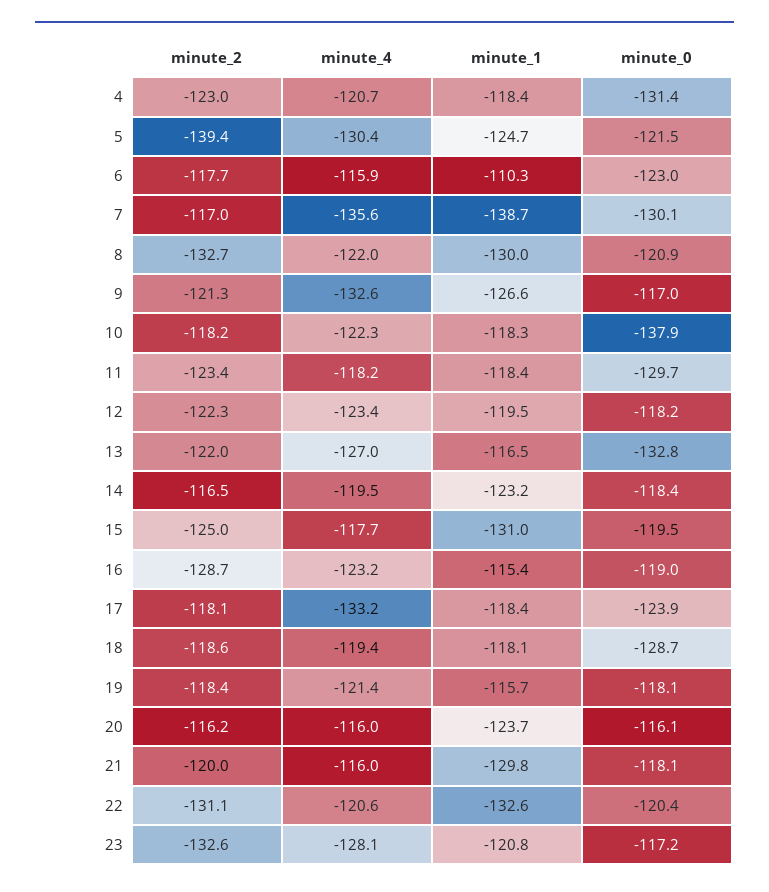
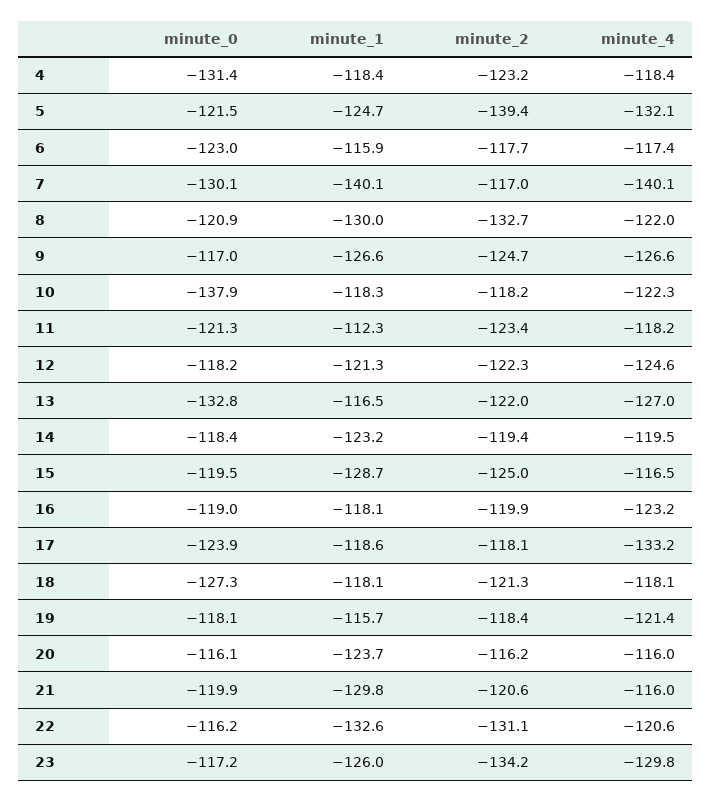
  {
    "minute_2": {
-     "4": -123,
+     "4": -123.2,
      "5": -139.4,
      "6": -117.7,
      "7": -117,
      "8": -132.7,
-     "9": -121.3,
+     "9": -124.7,
      "10": -118.2,
      "11": -123.4,
      "12": -122.3,
      "13": -122,
-     "14": -116.5,
+     "14": -119.4,
      "15": -125,
-     "16": -128.7,
+     "16": -119.9,
      "17": -118.1,
-     "18": -118.6,
+     "18": -121.3,
      "19": -118.4,
      "20": -116.2,
-     "21": -120,
+     "21": -120.6,
      "22": -131.1,
-     "23": -132.6
+     "23": -134.2
    },
    "minute_4": {
-     "4": -120.7,
+     "4": -118.4,
-     "5": -130.4,
+     "5": -132.1,
-     "6": -115.9,
+     "6": -117.4,
-     "7": -135.6,
+     "7": -140.1,
      "8": -122,
-     "9": -132.6,
+     "9": -126.6,
      "10": -122.3,
      "11": -118.2,
-     "12": -123.4,
+     "12": -124.6,
      "13": -127,
      "14": -119.5,
-     "15": -117.7,
+     "15": -116.5,
      "16": -123.2,
      "17": -133.2,
-     "18": -119.4,
+     "18": -118.1,
      "19": -121.4,
      "20": -116,
      "21": -116,
      "22": -120.6,
-     "23": -128.1
+     "23": -129.8
    },
    "minute_1": {
      "4": -118.4,
      "5": -124.7,
-     "6": -110.3,
+     "6": -115.9,
-     "7": -138.7,
+     "7": -140.1,
      "8": -130,
      "9": -126.6,
      "10": -118.3,
-     "11": -118.4,
+     "11": -112.3,
-     "12": -119.5,
+     "12": -121.3,
      "13": -116.5,
      "14": -123.2,
-     "15": -131,
+     "15": -128.7,
-     "16": -115.4,
+     "16": -118.1,
-     "17": -118.4,
+     "17": -118.6,
      "18": -118.1,
      "19": -115.7,
      "20": -123.7,
      "21": -129.8,
      "22": -132.6,
-     "23": -120.8
+     "23": -126
    },
    "minute_0": {
      "4": -131.4,
      "5": -121.5,
      "6": -123,
      "7": -130.1,
      "8": -120.9,
      "9": -117,
      "10": -137.9,
-     "11": -129.7,
+     "11": -121.3,
      "12": -118.2,
      "13": -132.8,
      "14": -118.4,
      "15": -119.5,
      "16": -119,
      "17": -123.9,
-     "18": -128.7,
+     "18": -127.3,
      "19": -118.1,
      "20": -116.1,
-     "21": -118.1,
+     "21": -119.9,
-     "22": -120.4,
+     "22": -116.2,
      "23": -117.2
    }
  }

